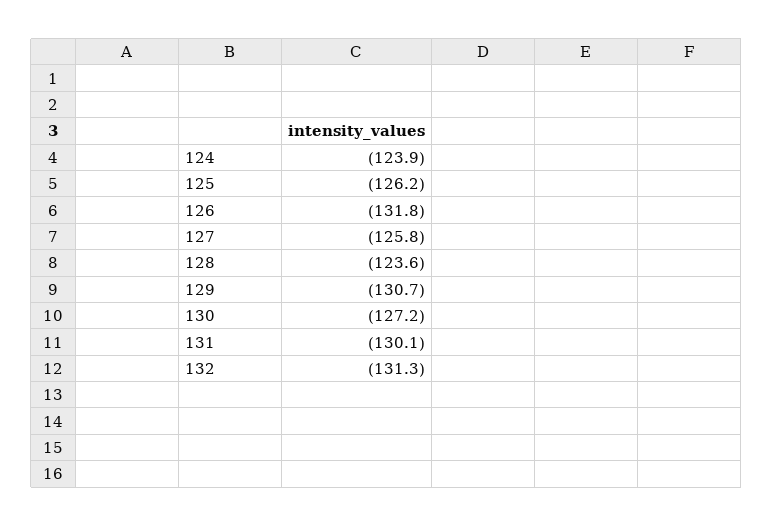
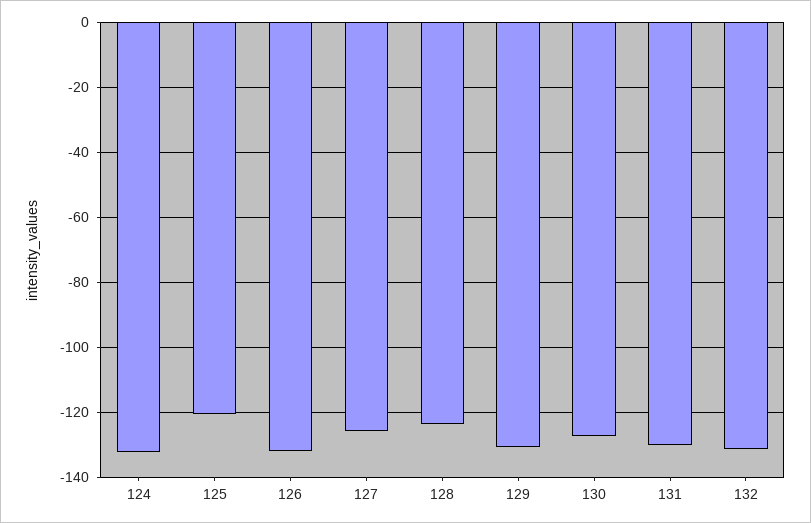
  {
-   "124": -123.9,
+   "124": -132,
-   "125": -126.2,
+   "125": -120,
    "126": -131.8,
    "127": -125.8,
    "128": -123.6,
    "129": -130.7,
    "130": -127.2,
    "131": -130.1,
    "132": -131.3
  }

